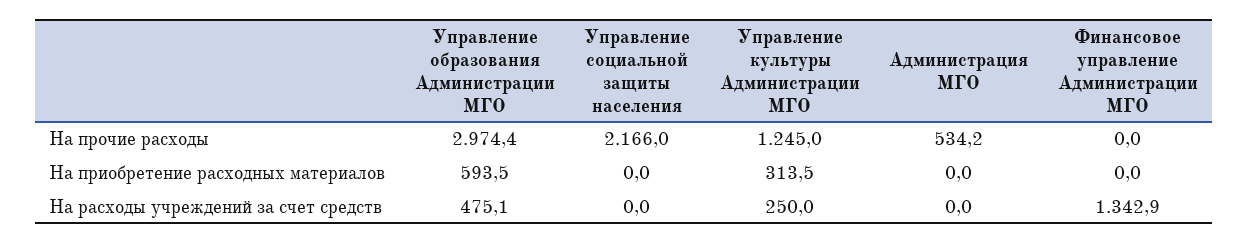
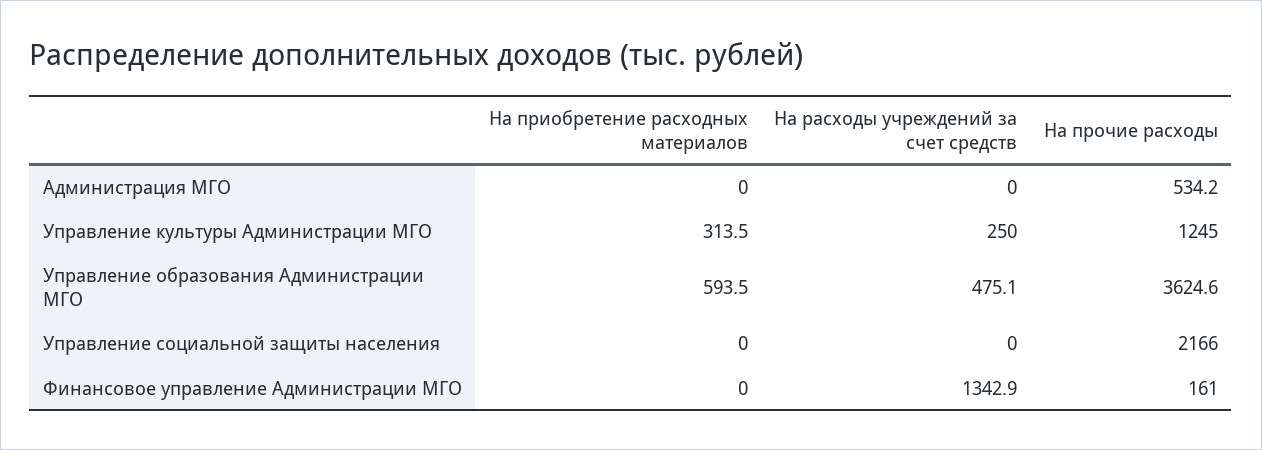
  {
    "Управление образования Администрации МГО": {
-     "На прочие расходы": 2974.4,
+     "На прочие расходы": 3624.6,
      "На приобретение расходных материалов": 593.5,
      "На расходы учреждений за счет средств": 475.1
    },
    "Управление социальной защиты населения": {
      "На прочие расходы": 2166,
      "На приобретение расходных материалов": 0,
      "На расходы учреждений за счет средств": 0
    },
    "Управление культуры Администрации МГО": {
      "На прочие расходы": 1245,
      "На приобретение расходных материалов": 313.5,
      "На расходы учреждений за счет средств": 250
    },
    "Администрация МГО": {
      "На прочие расходы": 534.2,
      "На приобретение расходных материалов": 0,
      "На расходы учреждений за счет средств": 0
    },
    "Финансовое управление Администрации МГО": {
-     "На прочие расходы": 0,
+     "На прочие расходы": 161,
      "На приобретение расходных материалов": 0,
      "На расходы учреждений за счет средств": 1342.9
    }
  }

